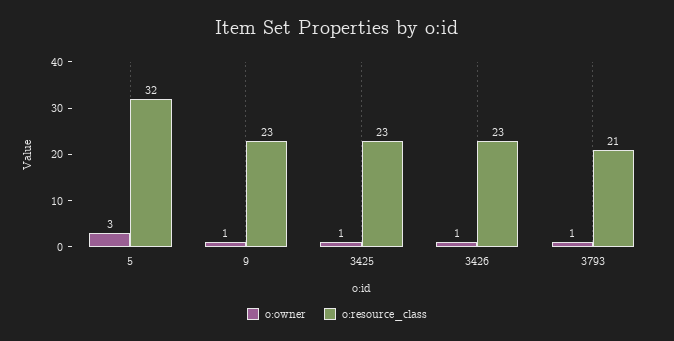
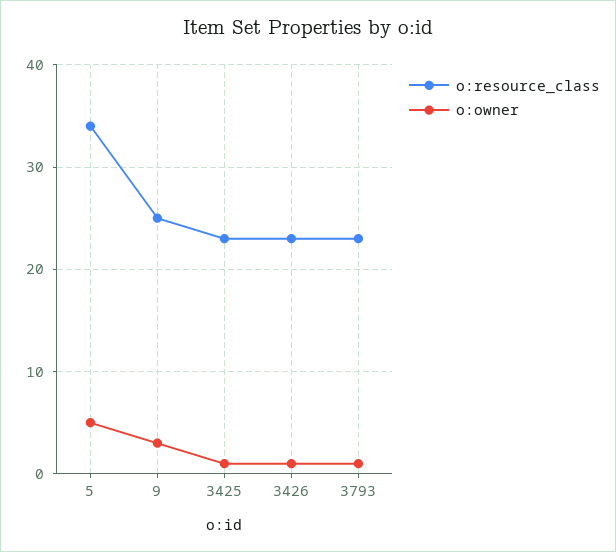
  {
    "o:owner": {
-     "5": 3,
+     "5": 5,
-     "9": 1,
+     "9": 3,
      "3425": 1,
      "3426": 1,
      "3793": 1
    },
    "o:resource_class": {
-     "5": 32,
+     "5": 34,
-     "9": 23,
+     "9": 25,
      "3425": 23,
      "3426": 23,
-     "3793": 21
+     "3793": 23
    }
  }

